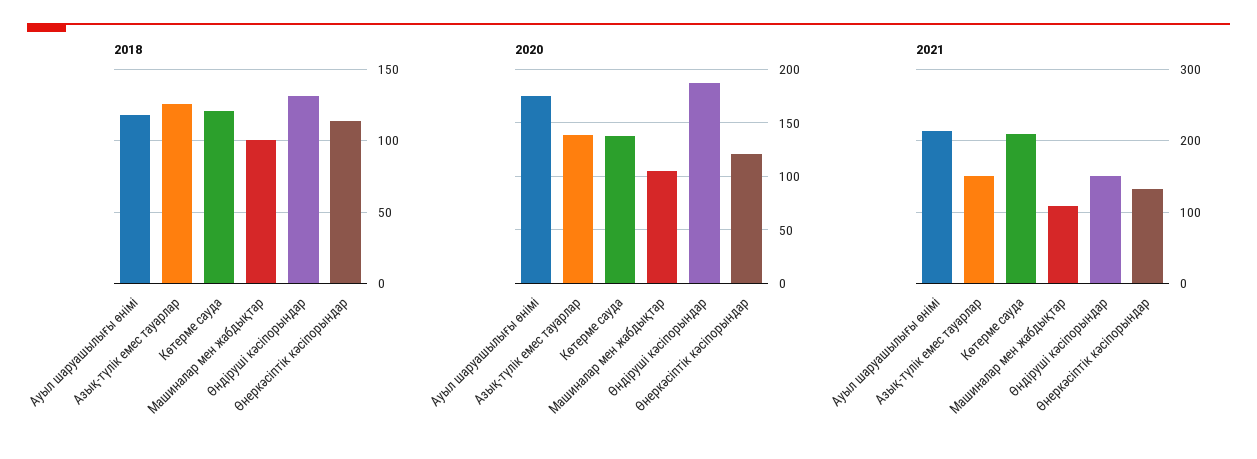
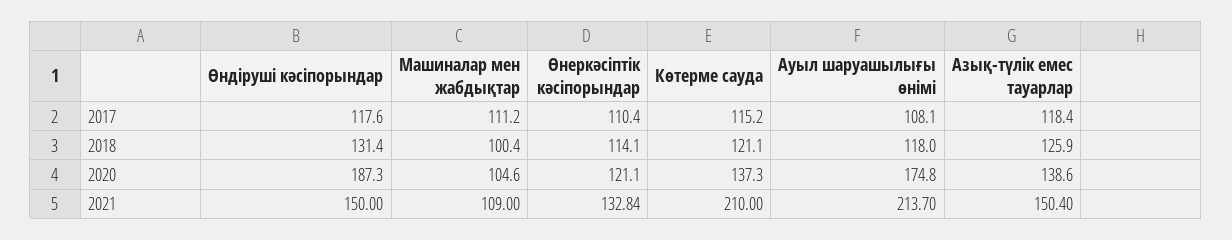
  {
    "2018": {
      "Ауыл шаруашылығы өнімі": 118,
      "Азық-түлік емес тауарлар": 125.9,
      "Көтерме сауда": 121.1,
      "Машиналар мен жабдықтар": 100.4,
      "Өндіруші кәсіпорындар": 131.4,
      "Өнеркәсіптік кәсіпорындар": 114.1
    },
    "2020": {
      "Ауыл шаруашылығы өнімі": 174.8,
      "Азық-түлік емес тауарлар": 138.6,
      "Көтерме сауда": 137.3,
      "Машиналар мен жабдықтар": 104.6,
      "Өндіруші кәсіпорындар": 187.3,
      "Өнеркәсіптік кәсіпорындар": 121.1
    },
    "2021": {
      "Ауыл шаруашылығы өнімі": 213.7,
      "Азық-түлік емес тауарлар": 150.4,
      "Көтерме сауда": 210,
      "Машиналар мен жабдықтар": 109,
      "Өндіруші кәсіпорындар": 150,
      "Өнеркәсіптік кәсіпорындар": 132.84
-   }
+   },
+   "2017": {
+     "Өндіруші кәсіпорындар": 117.6,
+     "Машиналар мен жабдықтар": 111.2,
+     "Өнеркәсіптік кәсіпорындар": 110.4,
+     "Көтерме сауда": 115.2,
+     "Ауыл шаруашылығы өнімі": 108.1,
+     "Азық-түлік емес тауарлар": 118.4
+   }
  }

